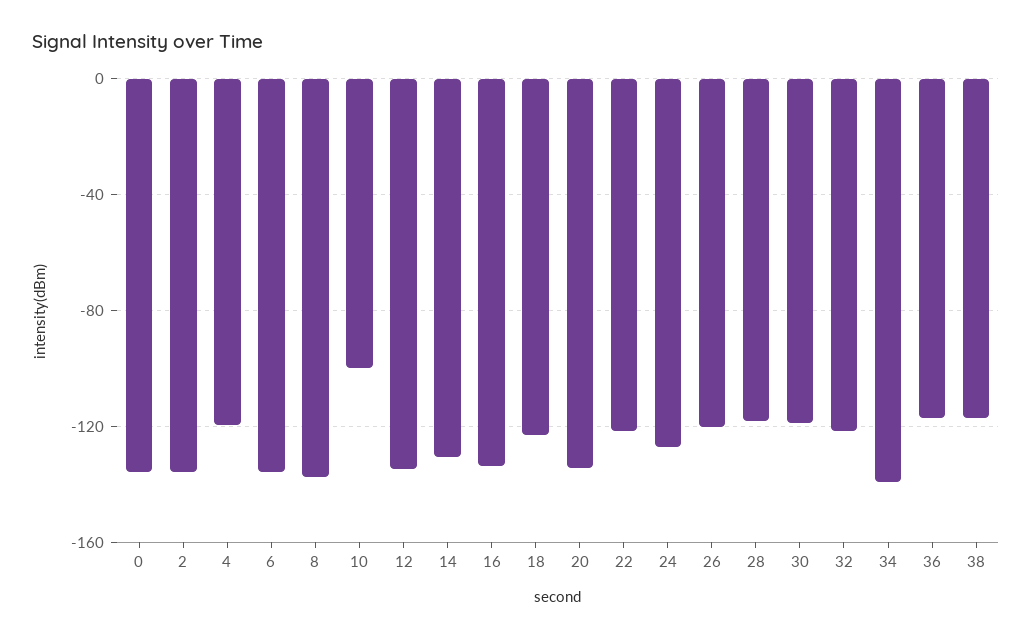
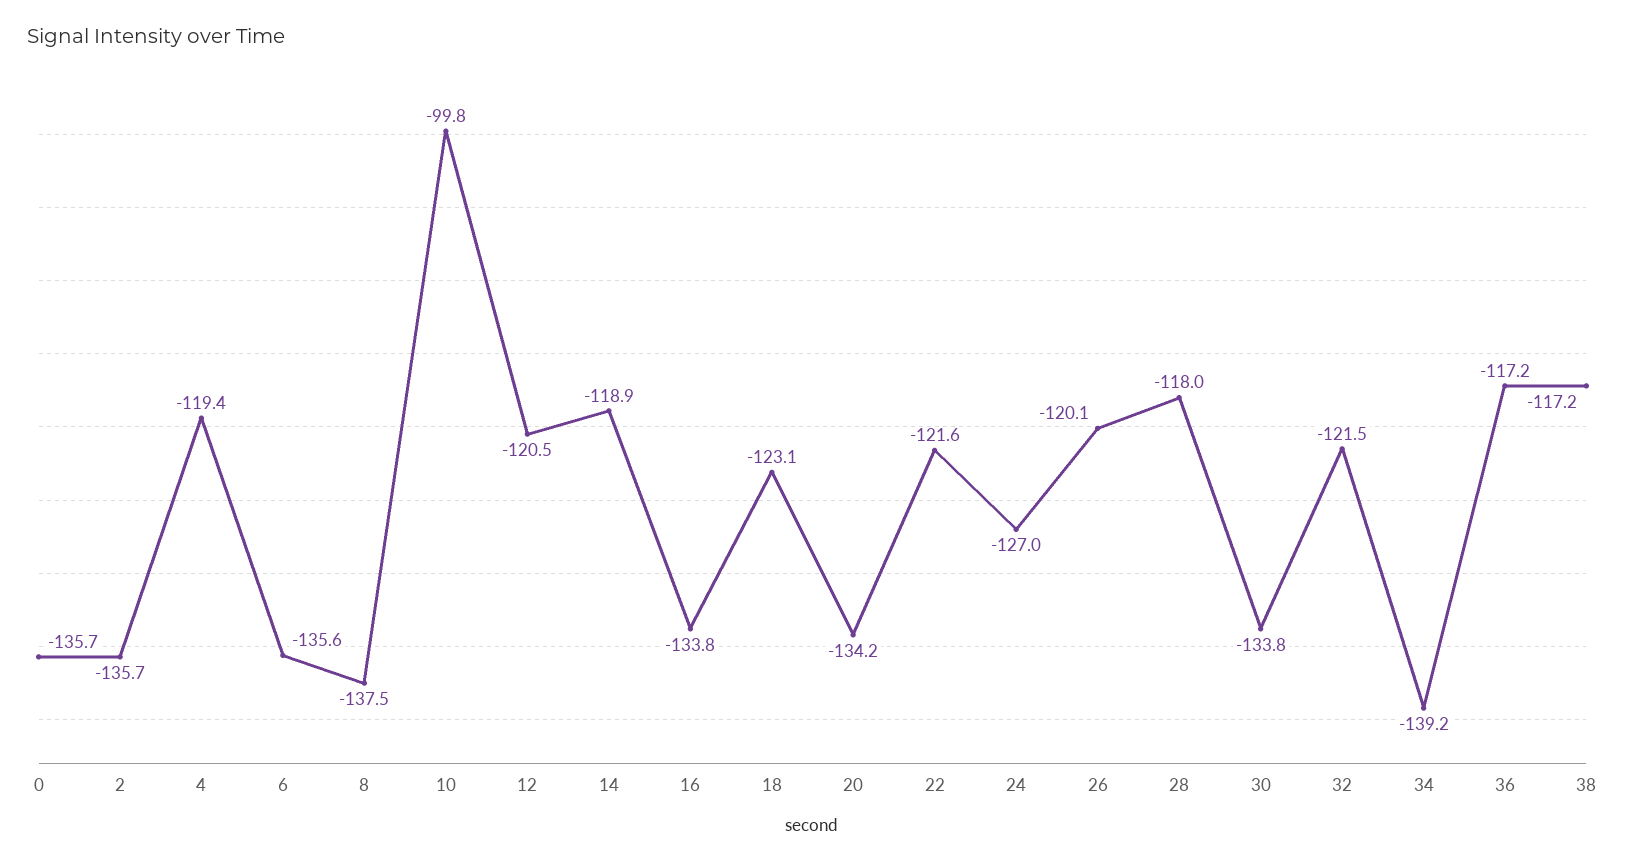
  {
    "0": -135.7,
    "2": -135.7,
    "4": -119.4,
    "6": -135.6,
    "8": -137.5,
    "10": -99.8,
-   "12": -135,
+   "12": -120.5,
-   "14": -130,
+   "14": -118.9,
    "16": -133.8,
    "18": -123.1,
    "20": -134.2,
    "22": -121.6,
    "24": -127,
    "26": -120.1,
    "28": -118,
-   "30": -120,
+   "30": -133.8,
    "32": -121.5,
    "34": -139.2,
    "36": -117.2,
    "38": -117.2
  }

